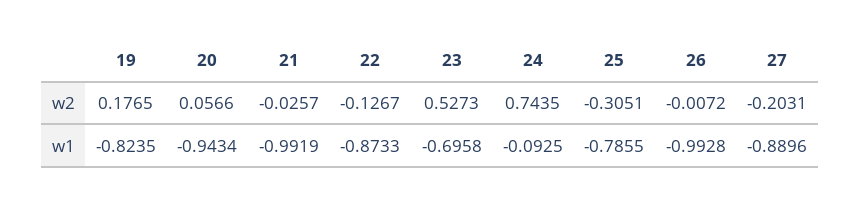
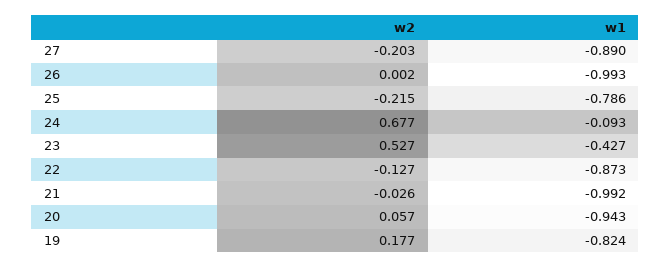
  {
    "19": {
      "w2": 0.1765,
      "w1": -0.8235
    },
    "20": {
      "w2": 0.0566,
      "w1": -0.9434
    },
    "21": {
      "w2": -0.0257,
      "w1": -0.9919
    },
    "22": {
      "w2": -0.1267,
      "w1": -0.8733
    },
    "23": {
      "w2": 0.5273,
-     "w1": -0.6958
+     "w1": -0.427
    },
    "24": {
-     "w2": 0.7435,
+     "w2": 0.677,
      "w1": -0.0925
    },
    "25": {
-     "w2": -0.3051,
+     "w2": -0.215,
      "w1": -0.7855
    },
    "26": {
-     "w2": -0.0072,
+     "w2": 0.002,
      "w1": -0.9928
    },
    "27": {
      "w2": -0.2031,
      "w1": -0.8896
    }
  }

